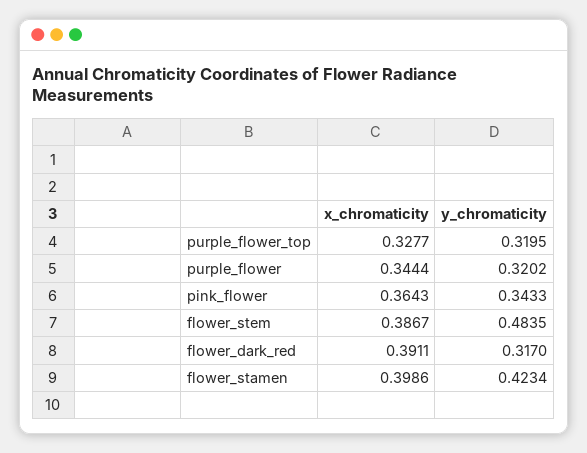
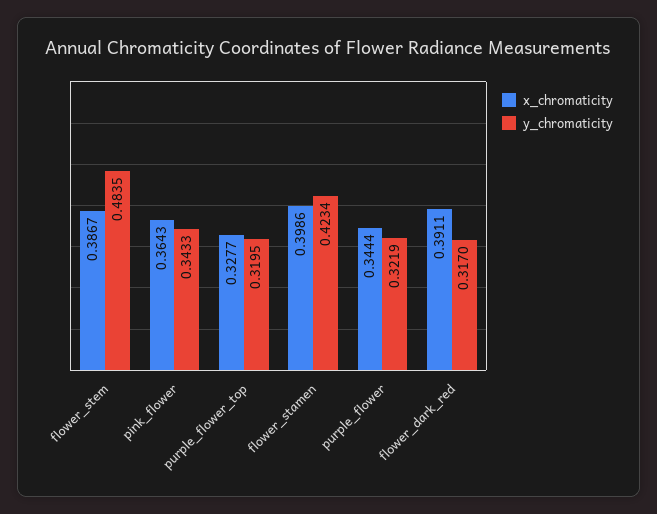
  {
    "x_chromaticity": {
      "purple_flower_top": 0.3277,
      "purple_flower": 0.3444,
      "pink_flower": 0.3643,
      "flower_stem": 0.3867,
      "flower_dark_red": 0.3911,
      "flower_stamen": 0.3986
    },
    "y_chromaticity": {
      "purple_flower_top": 0.3195,
-     "purple_flower": 0.3202,
+     "purple_flower": 0.3219,
      "pink_flower": 0.3433,
      "flower_stem": 0.4835,
      "flower_dark_red": 0.317,
      "flower_stamen": 0.4234
    }
  }

